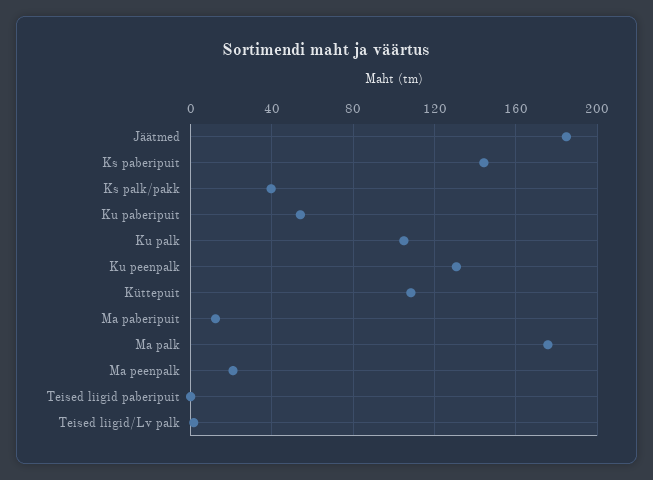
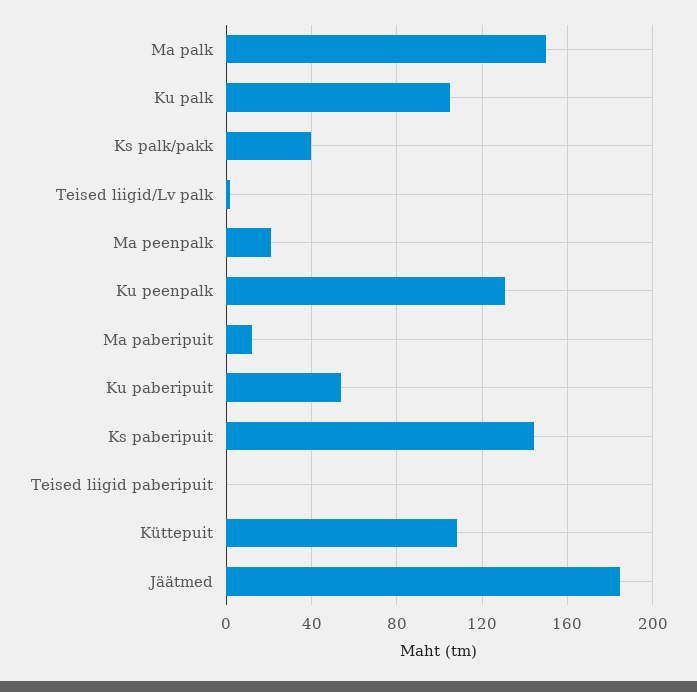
  {
    "Jäätmed": 185,
    "Ks paberipuit": 145,
    "Ks palk/pakk": 40,
    "Ku paberipuit": 55,
    "Ku palk": 105,
    "Ku peenpalk": 130,
    "Küttepuit": 110,
    "Ma paberipuit": 10,
-   "Ma palk": 175,
+   "Ma palk": 150,
    "Ma peenpalk": 20,
    "Teised liigid paberipuit": 0,
    "Teised liigid/Lv palk": 0
  }

